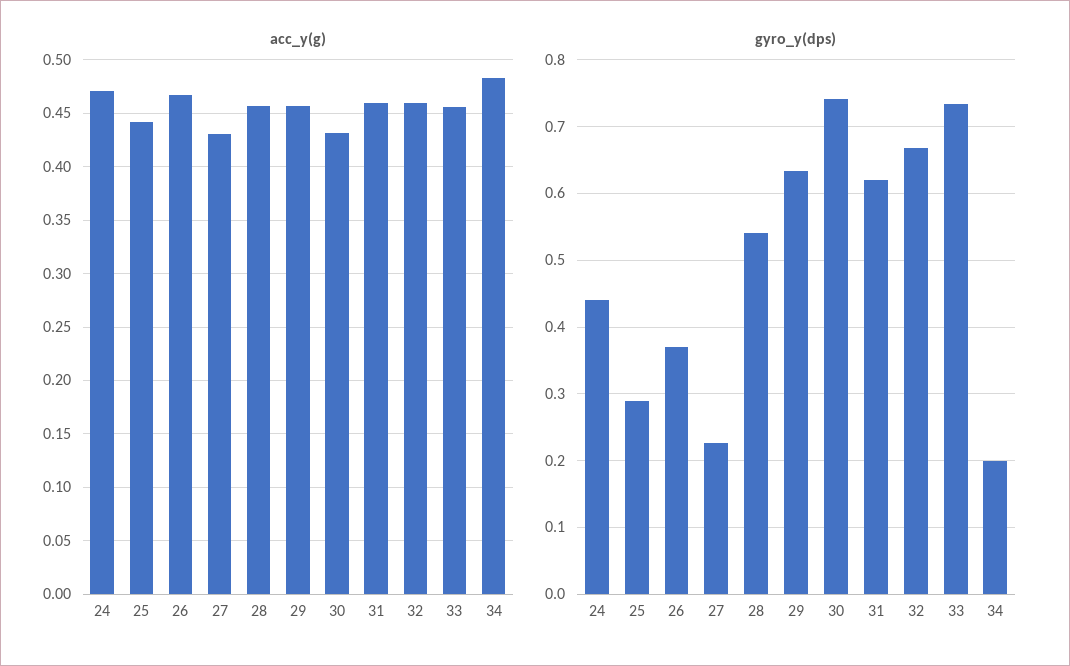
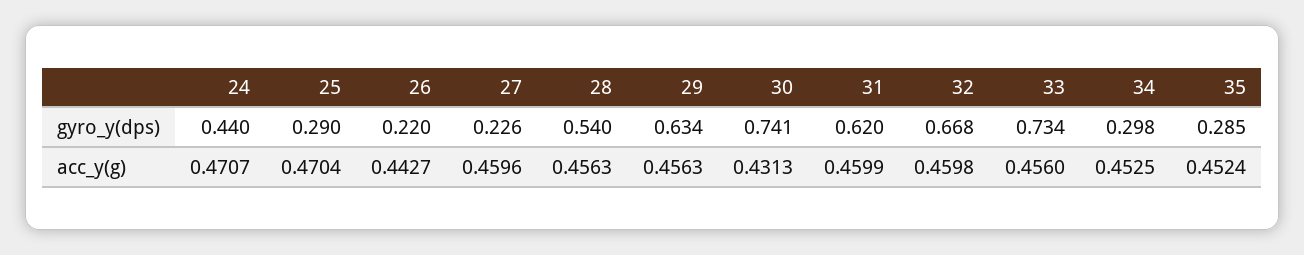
  {
    "acc_y(g)": {
      "24": 0.4707,
-     "25": 0.44,
+     "25": 0.4704,
-     "26": 0.47,
+     "26": 0.4427,
-     "27": 0.43,
+     "27": 0.4596,
      "28": 0.4563,
      "29": 0.4563,
      "30": 0.4313,
      "31": 0.4599,
      "32": 0.4598,
      "33": 0.456,
-     "34": 0.48
+     "34": 0.4525,
+     "35": 0.4524
    },
    "gyro_y(dps)": {
      "24": 0.44,
      "25": 0.29,
-     "26": 0.37,
+     "26": 0.22,
      "27": 0.226,
      "28": 0.54,
      "29": 0.634,
      "30": 0.741,
      "31": 0.62,
      "32": 0.668,
      "33": 0.734,
-     "34": 0.2
+     "34": 0.298,
+     "35": 0.285
    }
  }

